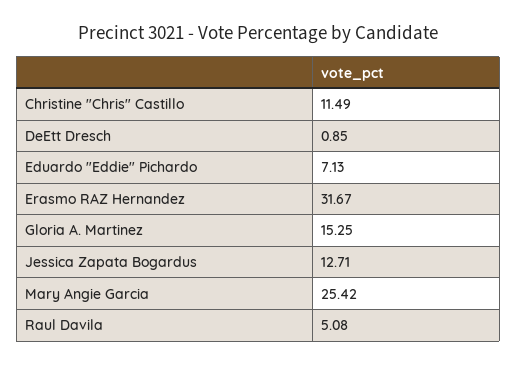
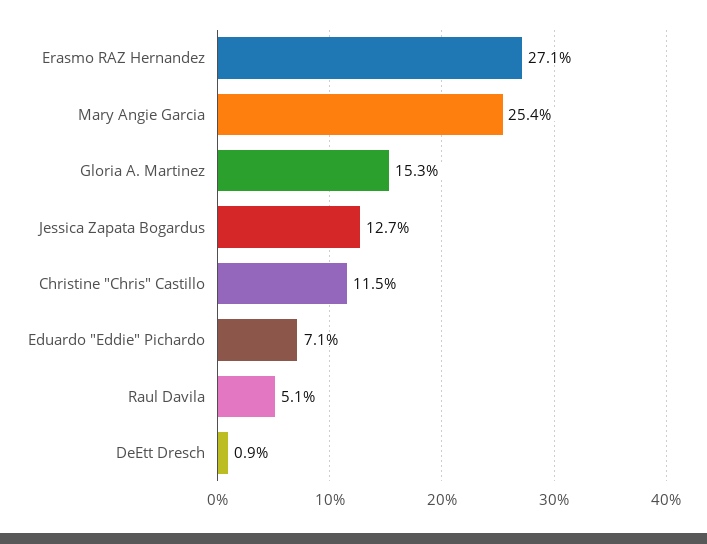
  {
    "Christine \"Chris\" Castillo": 11.49,
    "DeEtt Dresch": 0.85,
    "Eduardo \"Eddie\" Pichardo": 7.13,
-   "Erasmo RAZ Hernandez": 31.67,
+   "Erasmo RAZ Hernandez": 27.1,
    "Gloria A. Martinez": 15.25,
    "Jessica Zapata Bogardus": 12.71,
    "Mary Angie Garcia": 25.42,
    "Raul Davila": 5.08
  }

